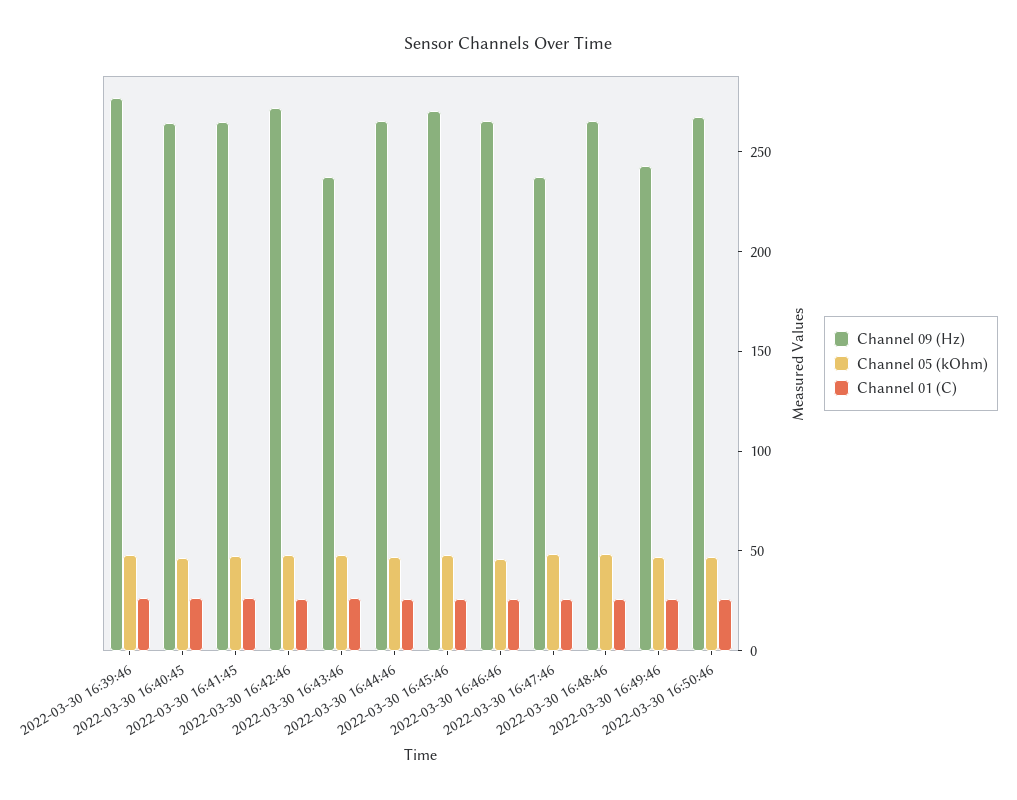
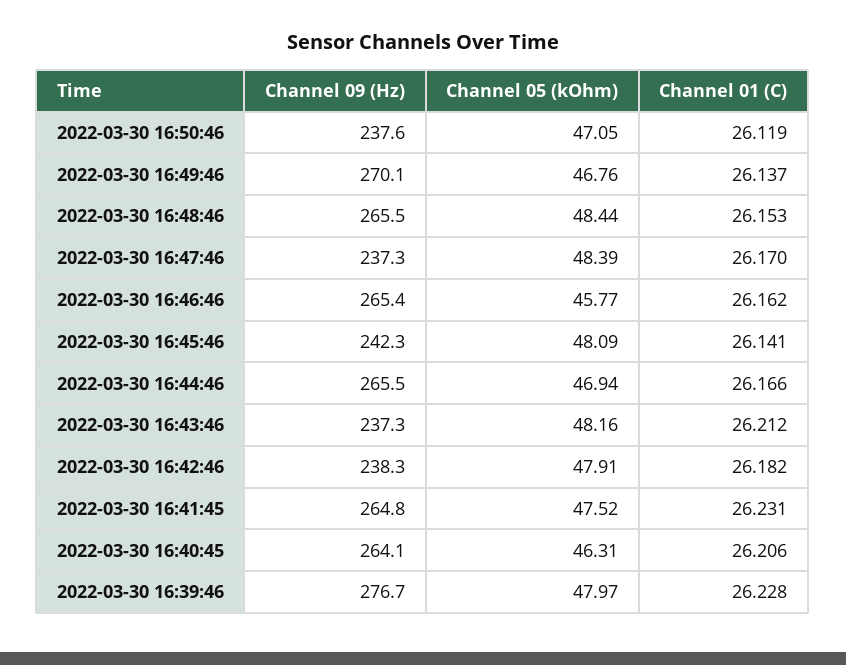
  {
    "Channel 09 (Hz)": {
      "2022-03-30 16:39:46": 276.7,
      "2022-03-30 16:40:45": 264.1,
      "2022-03-30 16:41:45": 264.8,
-     "2022-03-30 16:42:46": 270,
+     "2022-03-30 16:42:46": 238.3,
      "2022-03-30 16:43:46": 237.3,
      "2022-03-30 16:44:46": 265.5,
-     "2022-03-30 16:45:46": 270,
+     "2022-03-30 16:45:46": 242.3,
      "2022-03-30 16:46:46": 265.4,
      "2022-03-30 16:47:46": 237.3,
      "2022-03-30 16:48:46": 265.5,
-     "2022-03-30 16:49:46": 240,
+     "2022-03-30 16:49:46": 270.1,
-     "2022-03-30 16:50:46": 270
+     "2022-03-30 16:50:46": 237.6
    },
    "Channel 05 (kOhm)": {
      "2022-03-30 16:39:46": 47.97,
      "2022-03-30 16:40:45": 46.31,
      "2022-03-30 16:41:45": 47.52,
      "2022-03-30 16:42:46": 47.91,
      "2022-03-30 16:43:46": 48.16,
      "2022-03-30 16:44:46": 46.94,
      "2022-03-30 16:45:46": 48.09,
      "2022-03-30 16:46:46": 45.77,
      "2022-03-30 16:47:46": 48.39,
      "2022-03-30 16:48:46": 48.44,
      "2022-03-30 16:49:46": 46.76,
      "2022-03-30 16:50:46": 47.05
    },
    "Channel 01 (C)": {
      "2022-03-30 16:39:46": 26.228,
      "2022-03-30 16:40:45": 26.206,
      "2022-03-30 16:41:45": 26.231,
      "2022-03-30 16:42:46": 26.182,
      "2022-03-30 16:43:46": 26.212,
      "2022-03-30 16:44:46": 26.166,
      "2022-03-30 16:45:46": 26.141,
      "2022-03-30 16:46:46": 26.162,
      "2022-03-30 16:47:46": 26.17,
      "2022-03-30 16:48:46": 26.153,
      "2022-03-30 16:49:46": 26.137,
      "2022-03-30 16:50:46": 26.119
    }
  }

